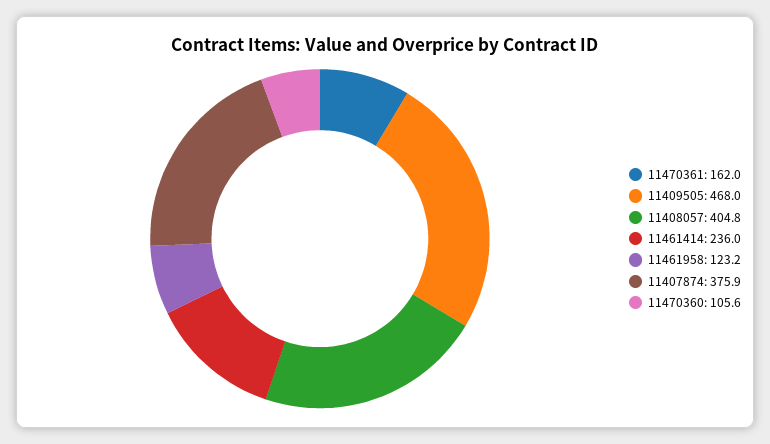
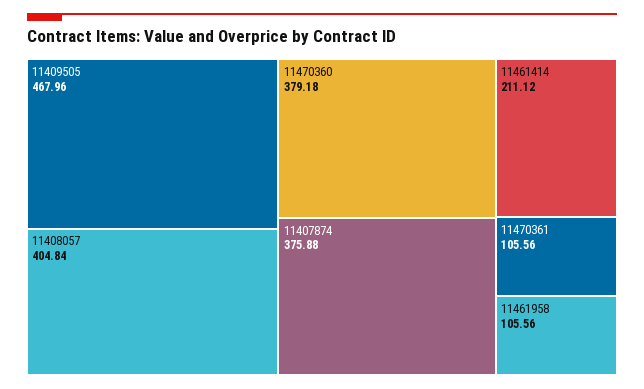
  {
-   "11470361": 162,
+   "11470361": 105.56,
    "11409505": 467.96,
    "11408057": 404.84,
-   "11461414": 236,
+   "11461414": 211.12,
-   "11461958": 123.2,
+   "11461958": 105.56,
    "11407874": 375.88,
-   "11470360": 105.6
+   "11470360": 379.18
  }

